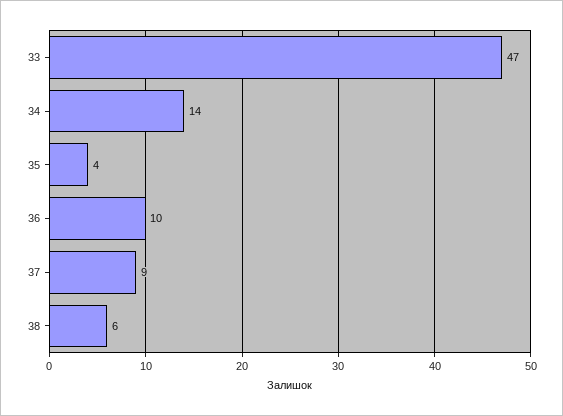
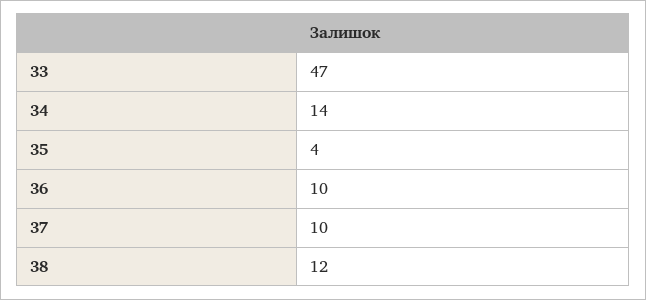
  {
    "33": 47,
    "34": 14,
    "35": 4,
    "36": 10,
-   "37": 9,
+   "37": 10,
-   "38": 6
+   "38": 12
  }

